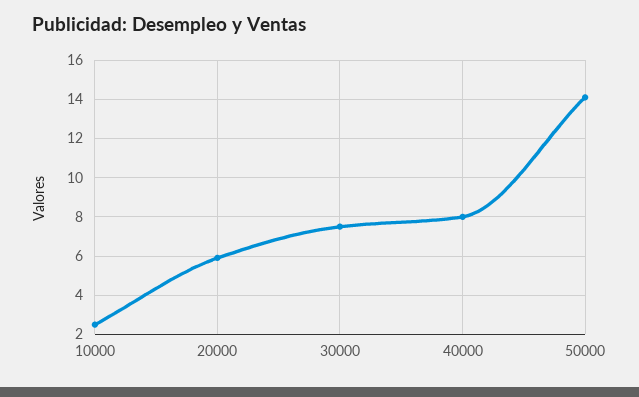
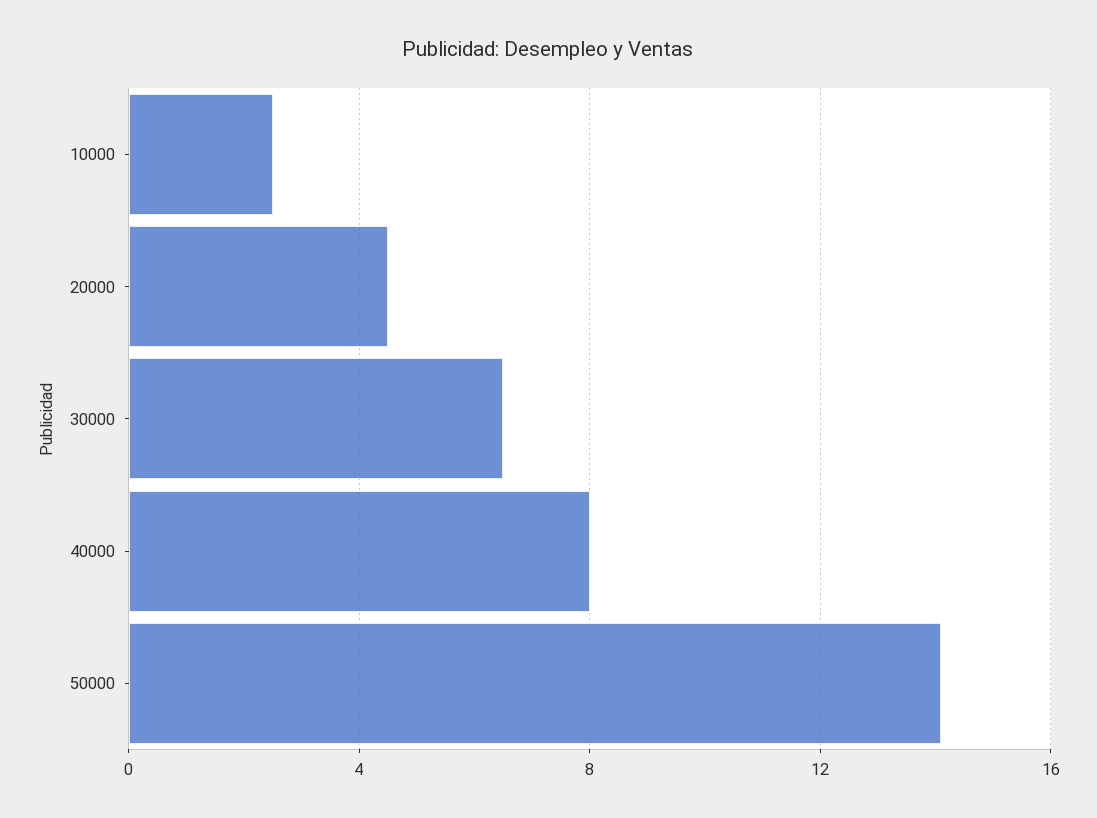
  {
    "10000": 2.5,
-   "20000": 6,
+   "20000": 4.5,
-   "30000": 7.5,
+   "30000": 6.5,
    "40000": 8,
    "50000": 14
  }

